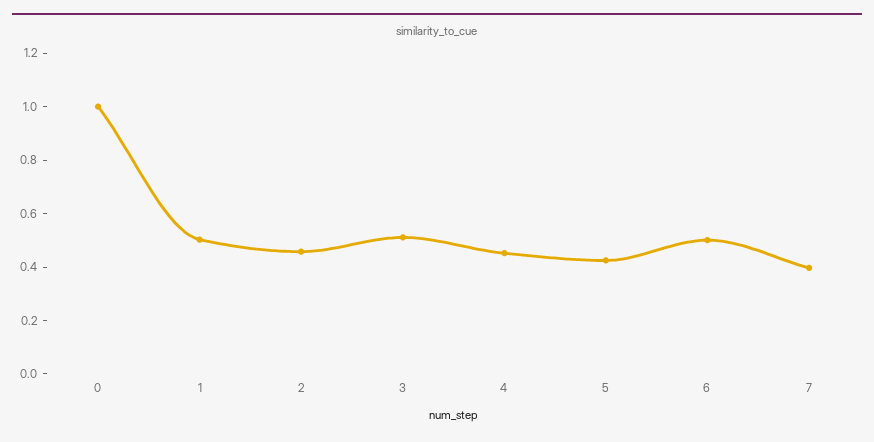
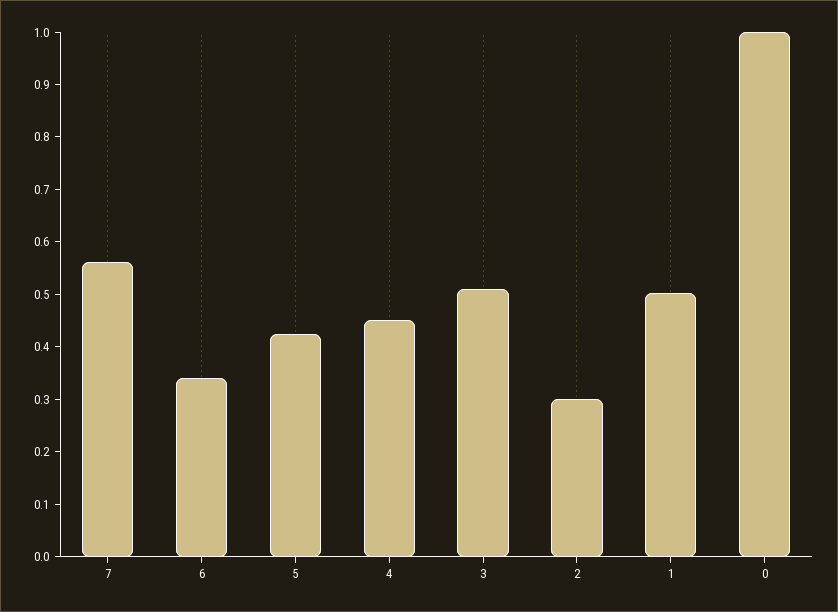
  {
    "0": 1,
    "1": 0.5,
-   "2": 0.45,
+   "2": 0.3,
    "3": 0.52,
    "4": 0.46,
    "5": 0.42,
-   "6": 0.5,
+   "6": 0.34,
-   "7": 0.4
+   "7": 0.56
  }

